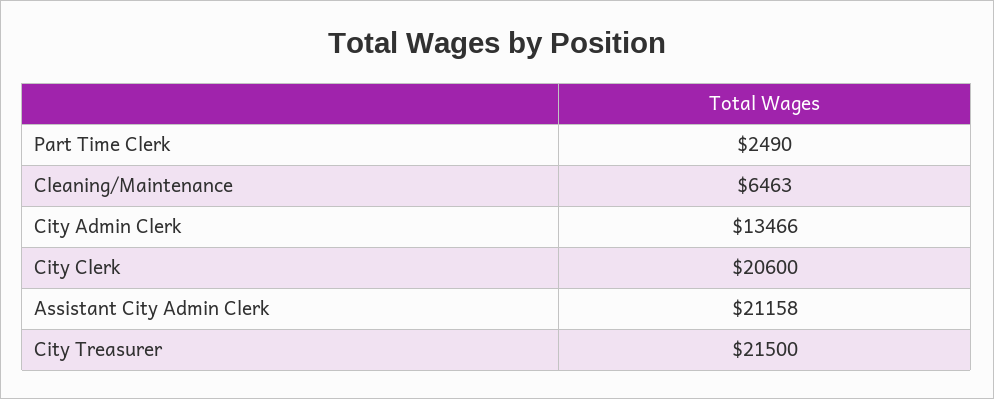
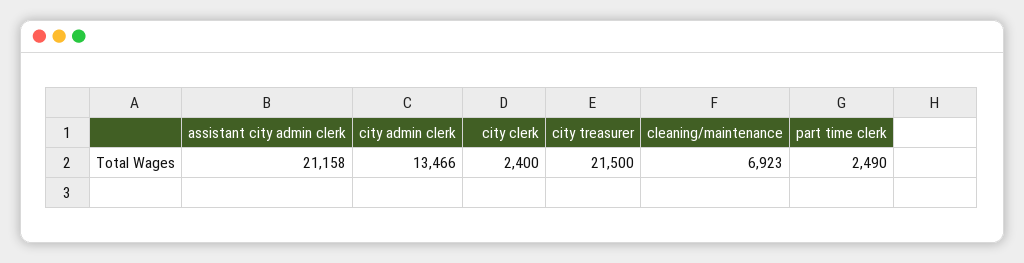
  {
    "Part Time Clerk": 2490,
-   "Cleaning/Maintenance": 6463,
+   "Cleaning/Maintenance": 6923,
    "City Admin Clerk": 13466,
-   "City Clerk": 20600,
+   "City Clerk": 2400,
    "Assistant City Admin Clerk": 21158,
    "City Treasurer": 21500
  }

